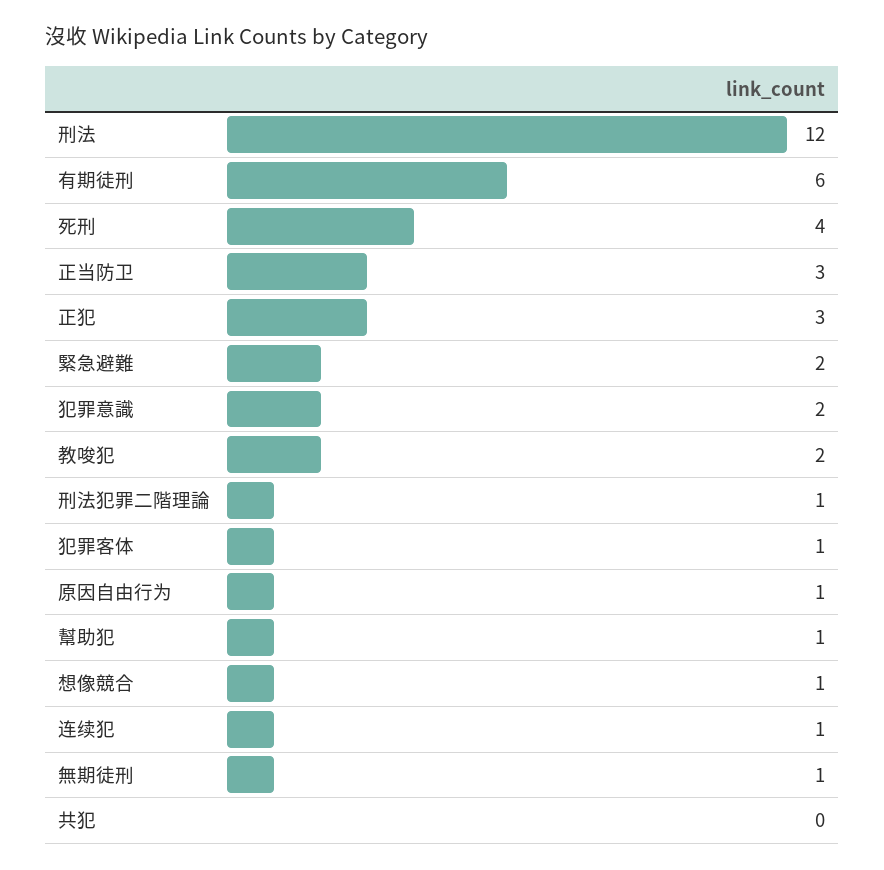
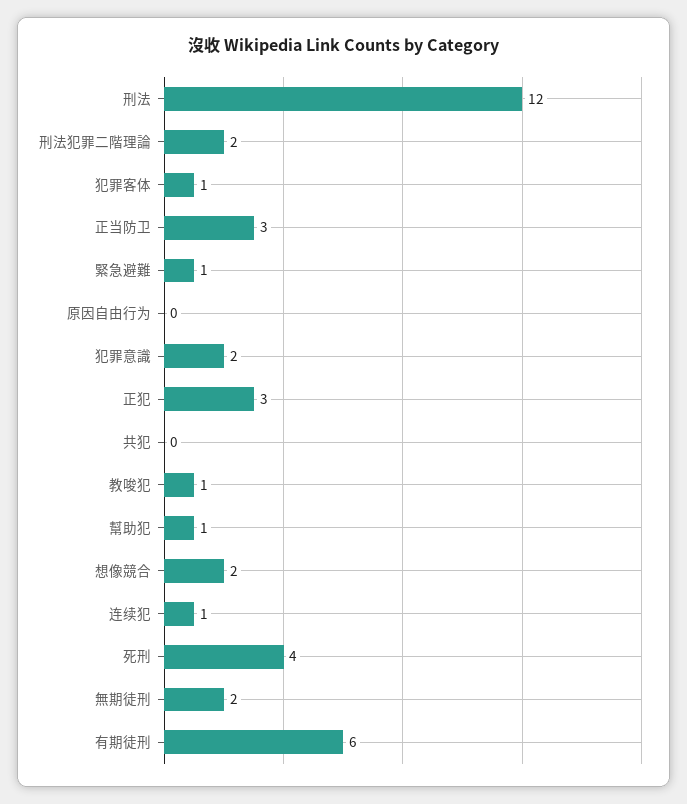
  {
    "刑法": 12,
    "有期徒刑": 6,
    "死刑": 4,
    "正当防卫": 3,
    "正犯": 3,
-   "緊急避難": 2,
+   "緊急避難": 1,
    "犯罪意識": 2,
-   "教唆犯": 2,
+   "教唆犯": 1,
-   "刑法犯罪二階理論": 1,
+   "刑法犯罪二階理論": 2,
    "犯罪客体": 1,
-   "原因自由行为": 1,
+   "原因自由行为": 0,
    "幫助犯": 1,
-   "想像競合": 1,
+   "想像競合": 2,
    "连续犯": 1,
-   "無期徒刑": 1,
+   "無期徒刑": 2,
    "共犯": 0
  }

